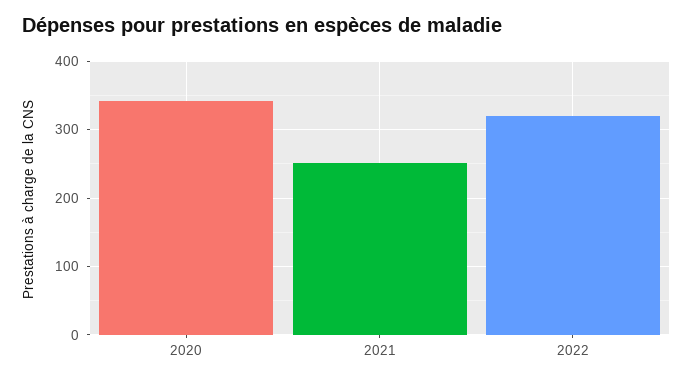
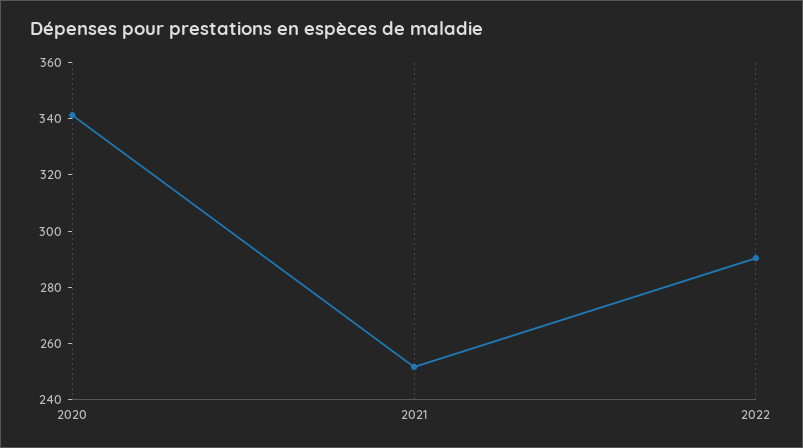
  {
    "2020": 340,
    "2021": 250,
-   "2022": 320
+   "2022": 290
  }

